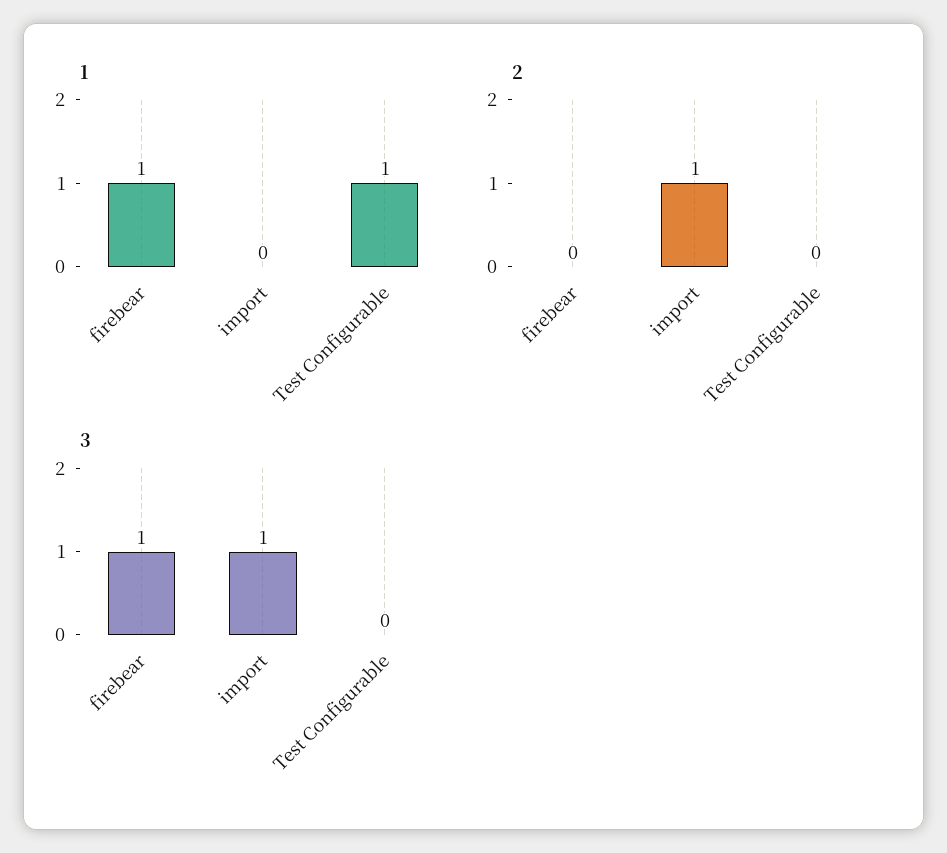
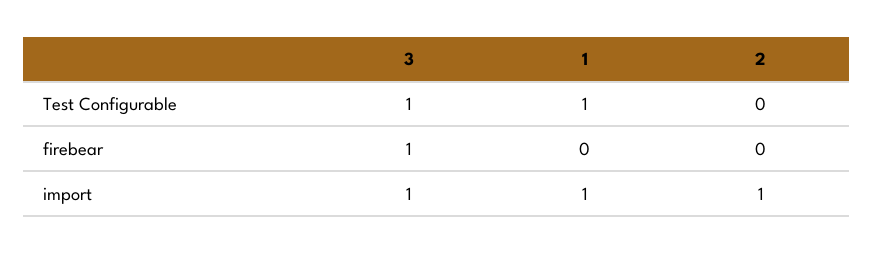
  {
    "1": {
-     "firebear": 1,
+     "firebear": 0,
-     "import": 0,
+     "import": 1,
      "Test Configurable": 1
    },
    "2": {
      "firebear": 0,
      "import": 1,
      "Test Configurable": 0
    },
    "3": {
      "firebear": 1,
      "import": 1,
-     "Test Configurable": 0
+     "Test Configurable": 1
    }
  }

